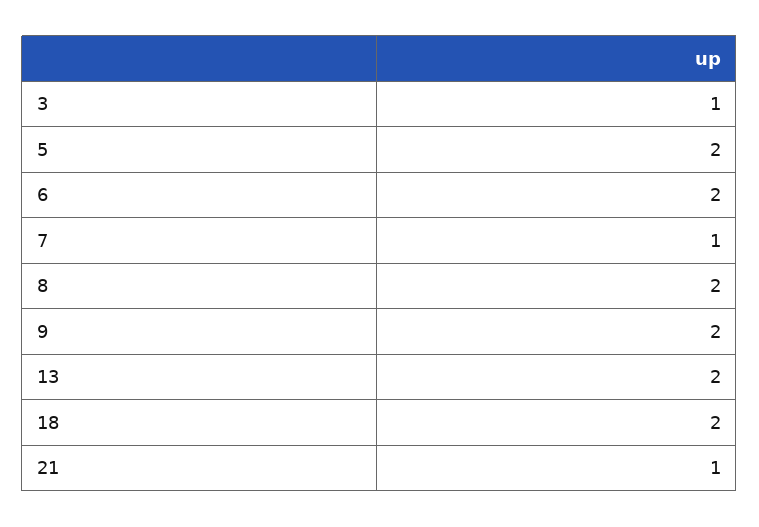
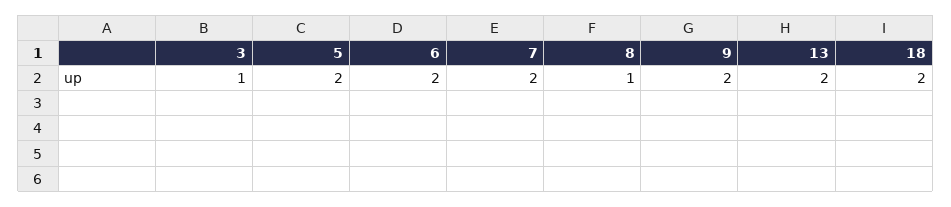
  {
    "3": 1,
    "5": 2,
    "6": 2,
-   "7": 1,
+   "7": 2,
-   "8": 2,
+   "8": 1,
    "9": 2,
    "13": 2,
-   "18": 2,
+   "18": 2
-   "21": 1
  }

